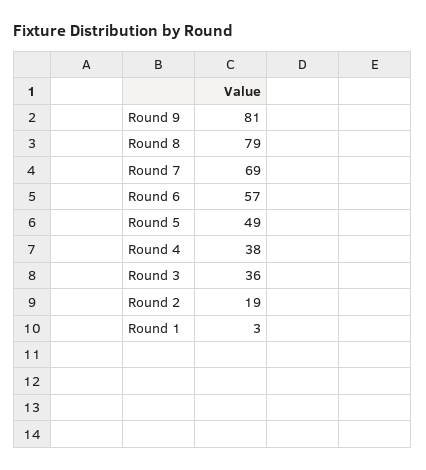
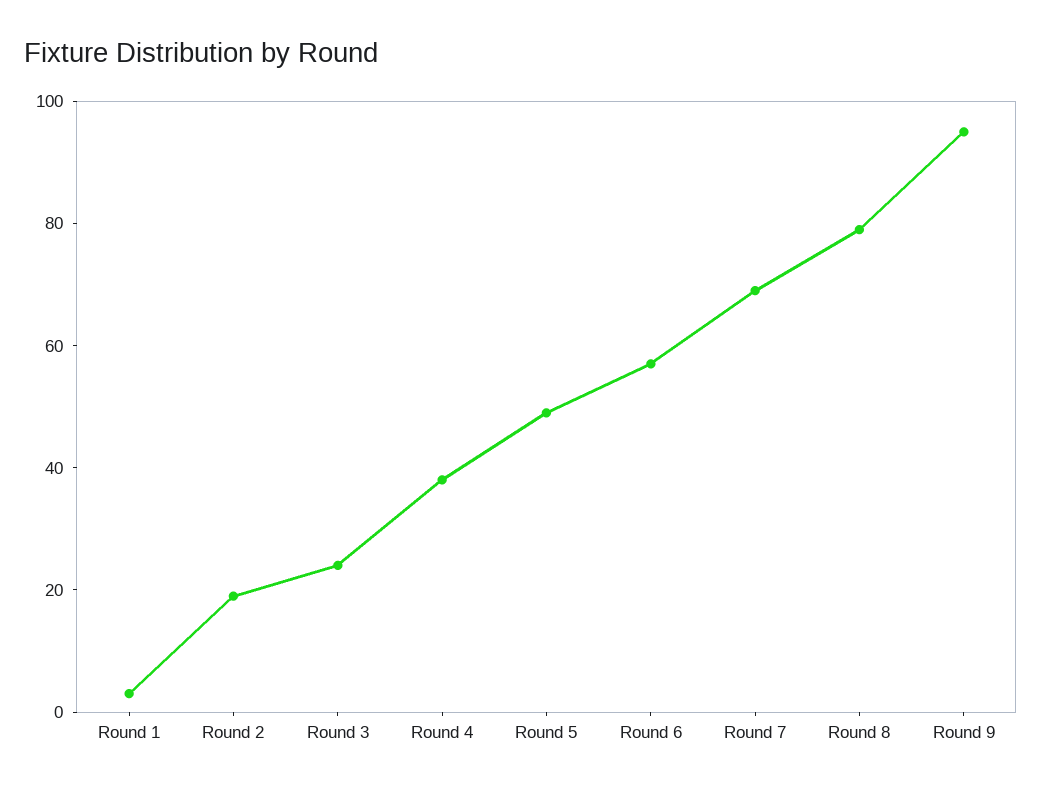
  {
-   "Round 9": 81,
+   "Round 9": 95,
    "Round 8": 79,
    "Round 7": 69,
    "Round 6": 57,
    "Round 5": 49,
    "Round 4": 38,
-   "Round 3": 36,
+   "Round 3": 25,
    "Round 2": 19,
    "Round 1": 3
  }

